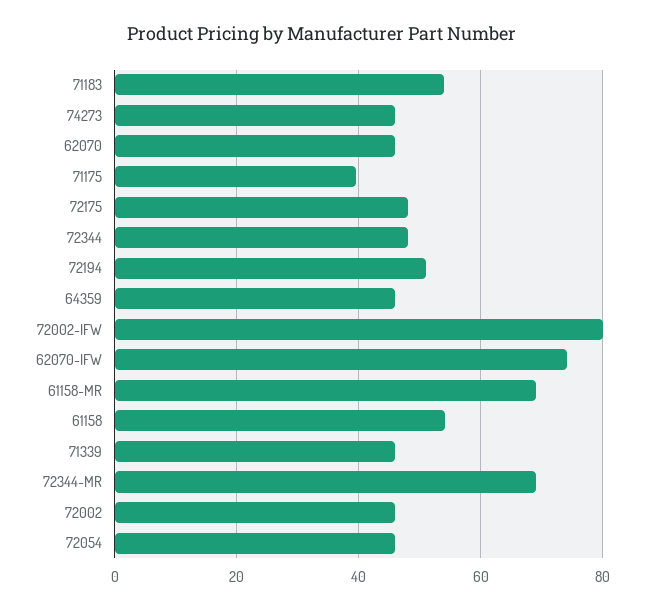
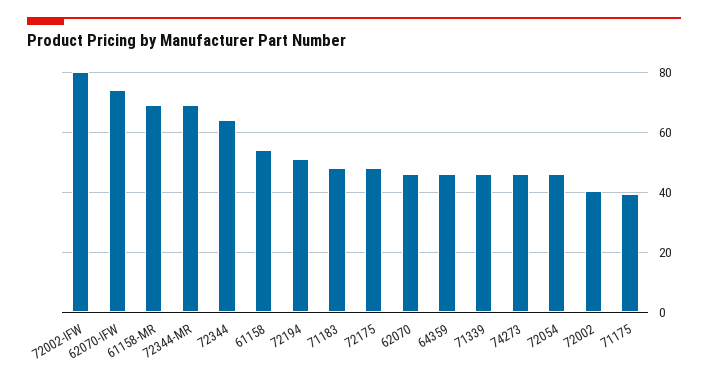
  {
-   "71183": 54,
+   "71183": 48,
    "74273": 46,
    "62070": 46,
    "71175": 40,
    "72175": 48,
-   "72344": 48,
+   "72344": 64,
    "72194": 50,
    "64359": 46,
    "72002-IFW": 80,
    "62070-IFW": 74,
    "61158-MR": 68,
    "61158": 54,
    "71339": 46,
    "72344-MR": 68,
-   "72002": 46,
+   "72002": 40,
    "72054": 46
  }

